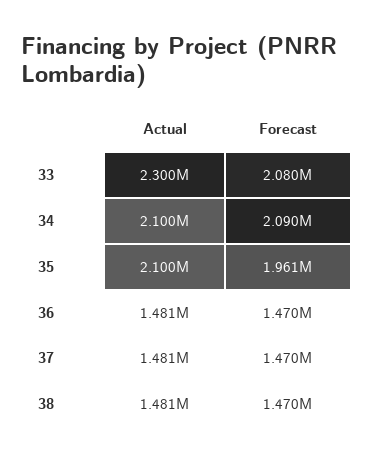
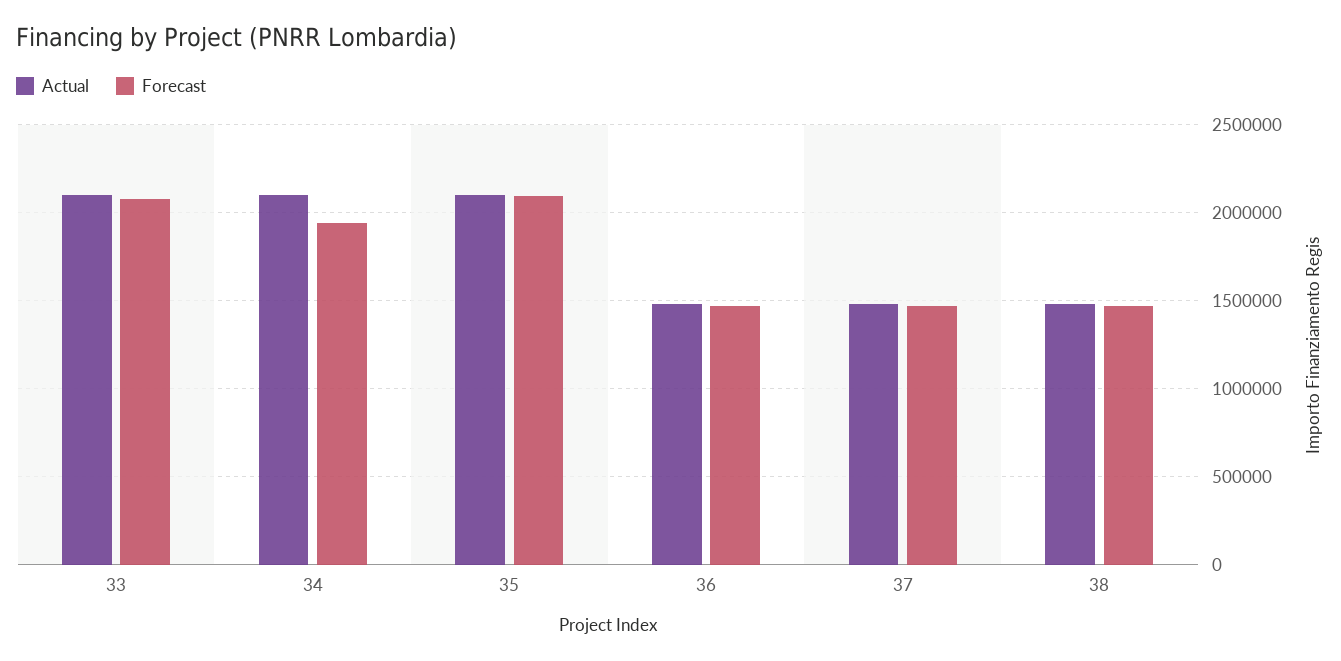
  {
    "Actual": {
-     "33": 2300000,
+     "33": 2100000,
      "34": 2100000,
      "35": 2100000,
      "36": 1481000,
      "37": 1481000,
      "38": 1481000
    },
    "Forecast": {
      "33": 2080000,
-     "34": 2090000,
+     "34": 1950000,
-     "35": 1961000,
+     "35": 2100000,
      "36": 1470000,
      "37": 1470000,
      "38": 1470000
    }
  }

